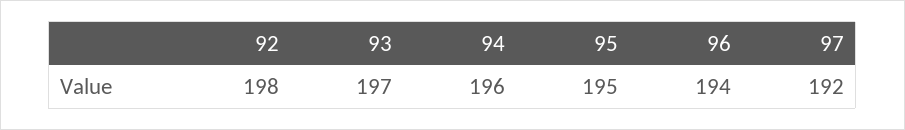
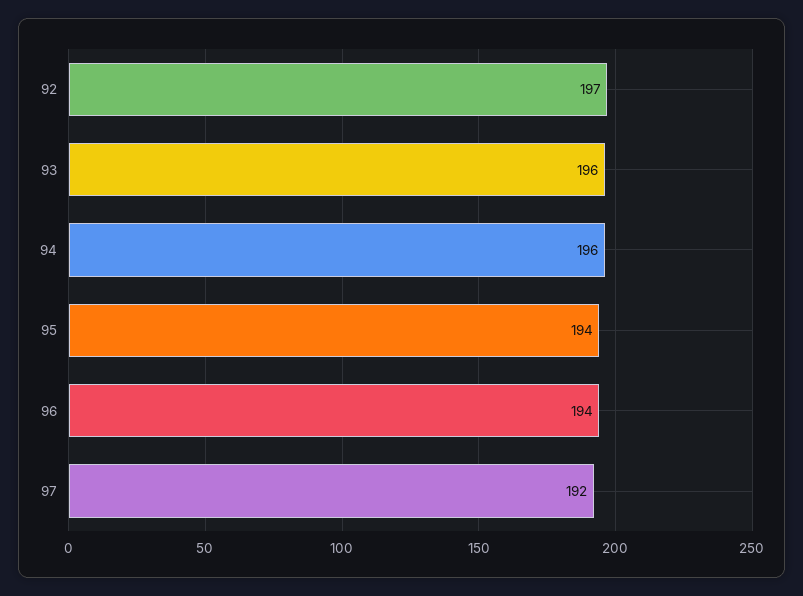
  {
-   "92": 198,
+   "92": 197,
-   "93": 197,
+   "93": 196,
    "94": 196,
-   "95": 195,
+   "95": 194,
    "96": 194,
    "97": 192
  }

